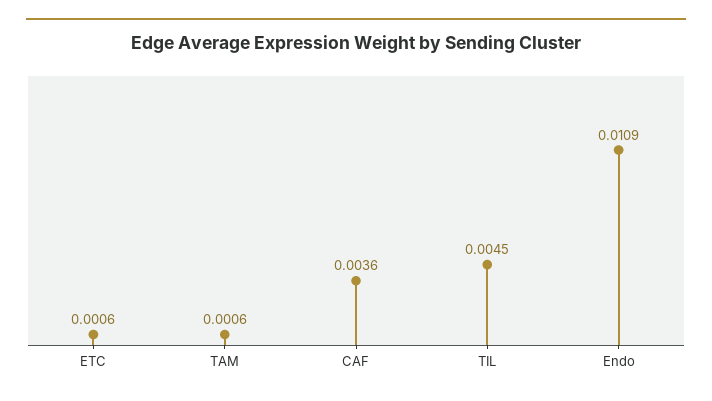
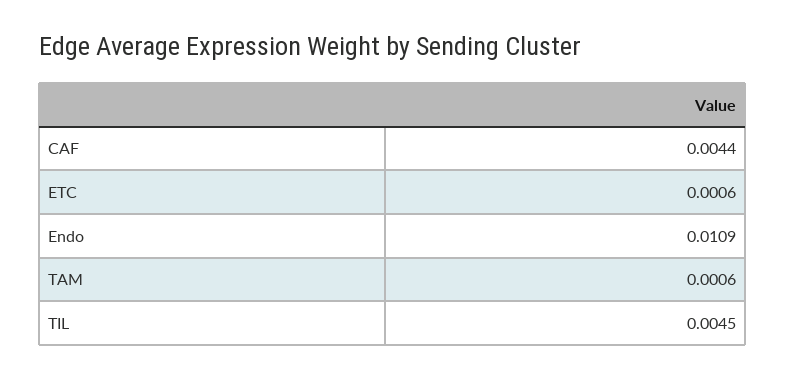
  {
    "ETC": 0.0006,
    "TAM": 0.0006,
-   "CAF": 0.0036,
+   "CAF": 0.0044,
    "TIL": 0.0045,
    "Endo": 0.0109
  }

